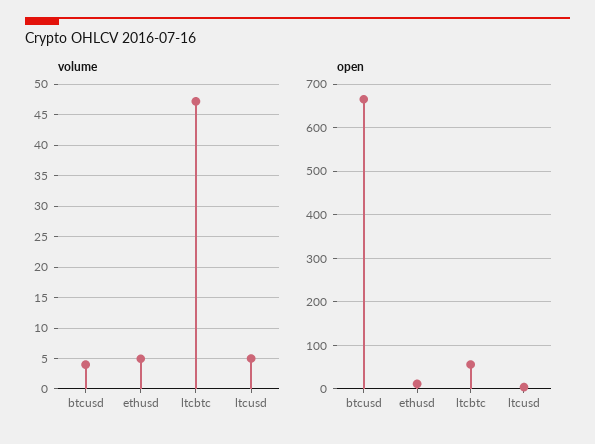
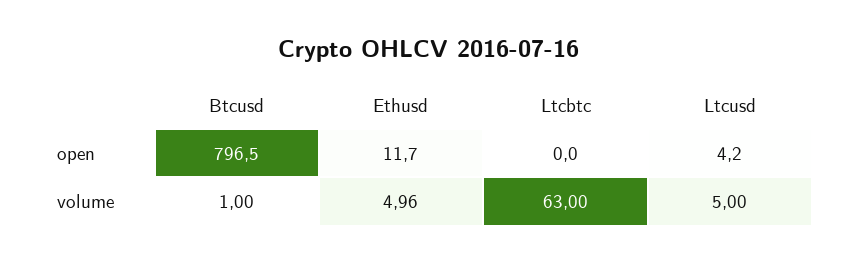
  {
    "volume": {
-     "btcusd": 4,
+     "btcusd": 1,
      "ethusd": 4.96,
-     "ltcbtc": 47,
+     "ltcbtc": 63,
      "ltcusd": 5
    },
    "open": {
-     "btcusd": 660,
+     "btcusd": 796.5,
      "ethusd": 11.7,
-     "ltcbtc": 60,
+     "ltcbtc": 0,
      "ltcusd": 4.2
    }
  }

